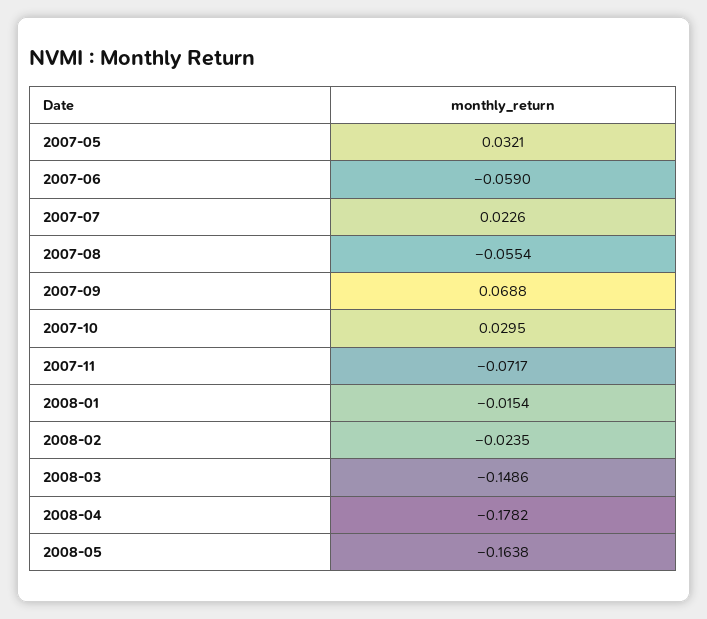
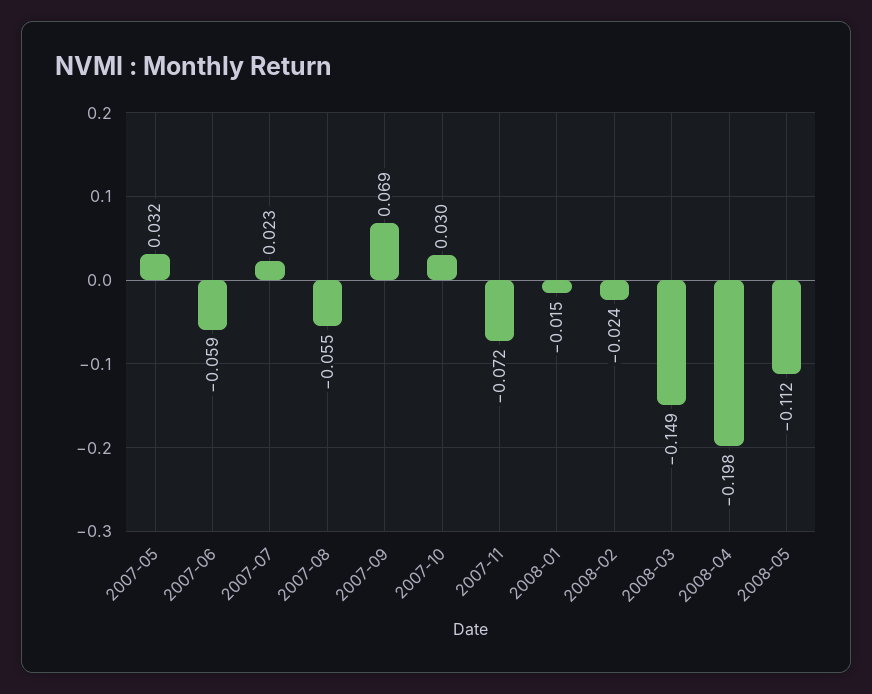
  {
    "2007-05": 0.0321,
    "2007-06": -0.059,
    "2007-07": 0.0226,
    "2007-08": -0.0554,
    "2007-09": 0.0688,
    "2007-10": 0.0295,
    "2007-11": -0.0717,
    "2008-01": -0.0154,
    "2008-02": -0.0235,
    "2008-03": -0.1486,
-   "2008-04": -0.1782,
+   "2008-04": -0.198,
-   "2008-05": -0.1638
+   "2008-05": -0.112
  }

